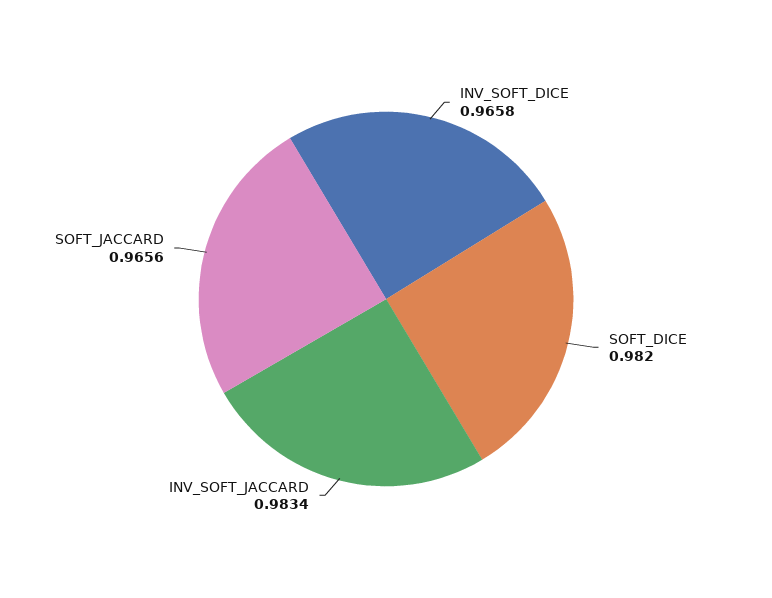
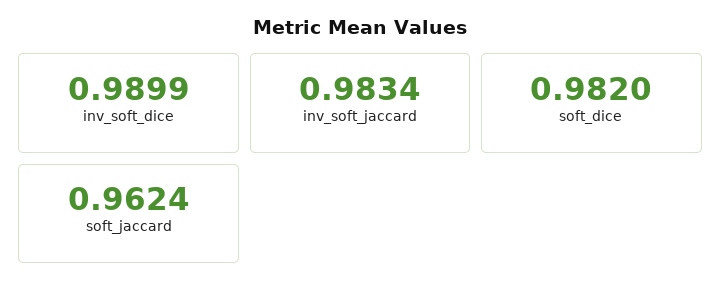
  {
-   "INV_SOFT_DICE": 0.9658,
+   "INV_SOFT_DICE": 0.9899,
    "SOFT_DICE": 0.982,
    "INV_SOFT_JACCARD": 0.9834,
-   "SOFT_JACCARD": 0.9656
+   "SOFT_JACCARD": 0.9624
  }

